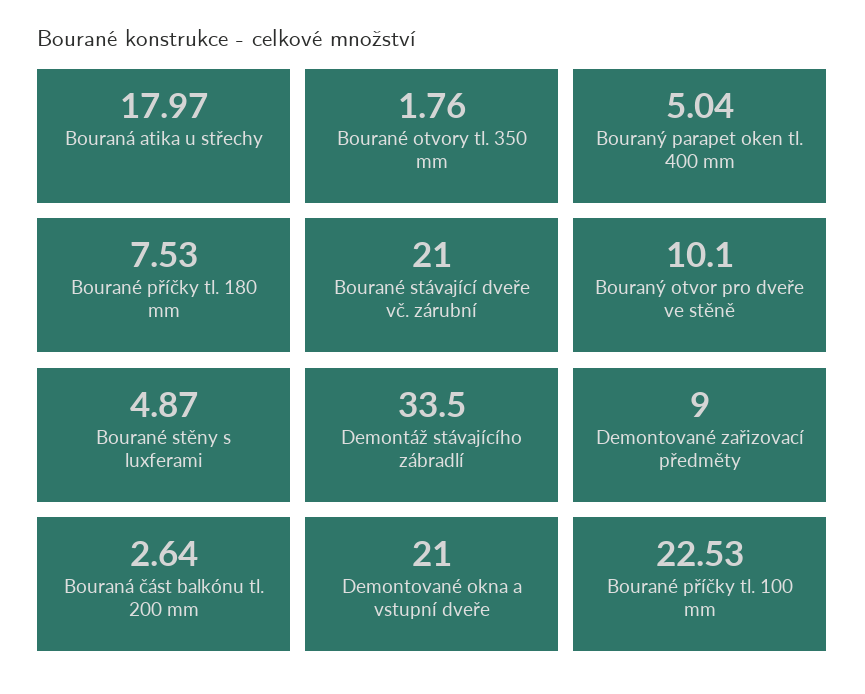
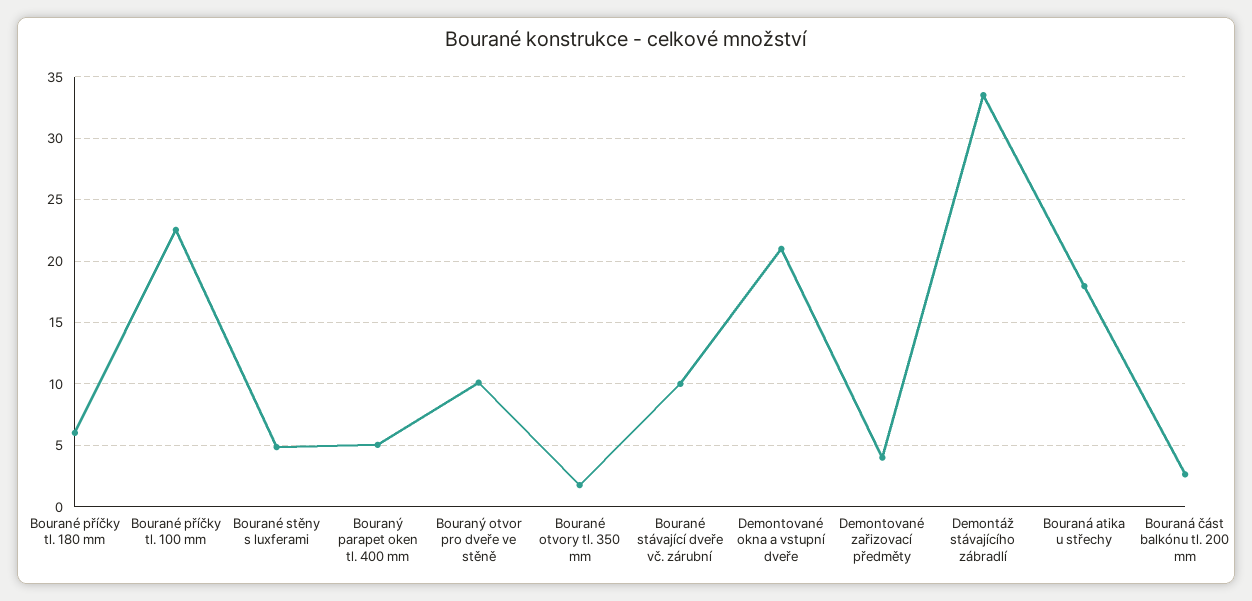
  {
    "Bouraná atika u střechy": 17.97,
    "Bourané otvory tl. 350 mm": 1.76,
    "Bouraný parapet oken tl. 400 mm": 5.04,
-   "Bourané příčky tl. 180 mm": 7.53,
+   "Bourané příčky tl. 180 mm": 6,
-   "Bourané stávající dveře vč. zárubní": 21,
+   "Bourané stávající dveře vč. zárubní": 10,
    "Bouraný otvor pro dveře ve stěně": 10.1,
    "Bourané stěny s luxferami": 4.87,
    "Demontáž stávajícího zábradlí": 33.5,
-   "Demontované zařizovací předměty": 9,
+   "Demontované zařizovací předměty": 4,
    "Bouraná část balkónu tl. 200 mm": 2.64,
    "Demontované okna a vstupní dveře": 21,
    "Bourané příčky tl. 100 mm": 22.53
  }

